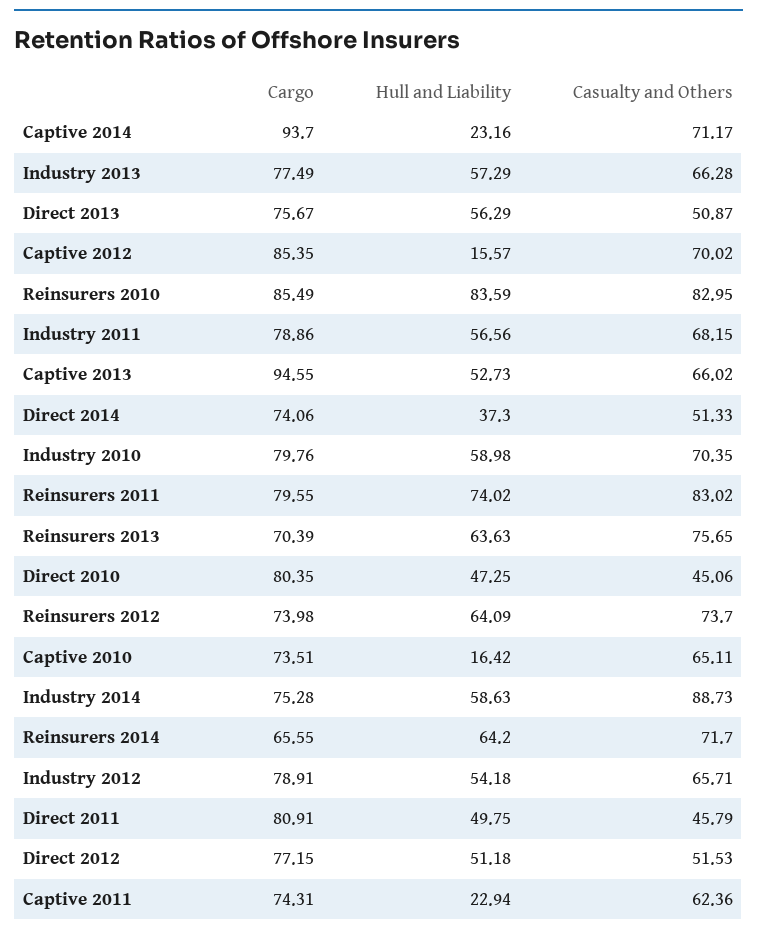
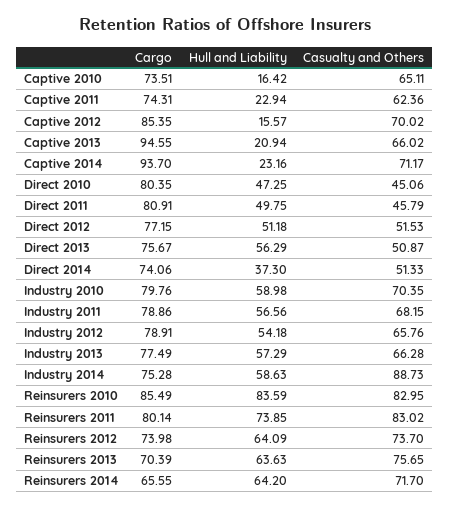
  {
    "Cargo": {
      "Captive 2014": 93.7,
      "Industry 2013": 77.49,
      "Direct 2013": 75.67,
      "Captive 2012": 85.35,
      "Reinsurers 2010": 85.49,
      "Industry 2011": 78.86,
      "Captive 2013": 94.55,
      "Direct 2014": 74.06,
      "Industry 2010": 79.76,
-     "Reinsurers 2011": 79.55,
+     "Reinsurers 2011": 80.14,
      "Reinsurers 2013": 70.39,
      "Direct 2010": 80.35,
      "Reinsurers 2012": 73.98,
      "Captive 2010": 73.51,
      "Industry 2014": 75.28,
      "Reinsurers 2014": 65.55,
      "Industry 2012": 78.91,
      "Direct 2011": 80.91,
      "Direct 2012": 77.15,
      "Captive 2011": 74.31
    },
    "Hull and Liability": {
      "Captive 2014": 23.16,
      "Industry 2013": 57.29,
      "Direct 2013": 56.29,
      "Captive 2012": 15.57,
      "Reinsurers 2010": 83.59,
      "Industry 2011": 56.56,
-     "Captive 2013": 52.73,
+     "Captive 2013": 20.94,
      "Direct 2014": 37.3,
      "Industry 2010": 58.98,
-     "Reinsurers 2011": 74.02,
+     "Reinsurers 2011": 73.85,
      "Reinsurers 2013": 63.63,
      "Direct 2010": 47.25,
      "Reinsurers 2012": 64.09,
      "Captive 2010": 16.42,
      "Industry 2014": 58.63,
      "Reinsurers 2014": 64.2,
      "Industry 2012": 54.18,
      "Direct 2011": 49.75,
      "Direct 2012": 51.18,
      "Captive 2011": 22.94
    },
    "Casualty and Others": {
      "Captive 2014": 71.17,
      "Industry 2013": 66.28,
      "Direct 2013": 50.87,
      "Captive 2012": 70.02,
      "Reinsurers 2010": 82.95,
      "Industry 2011": 68.15,
      "Captive 2013": 66.02,
      "Direct 2014": 51.33,
      "Industry 2010": 70.35,
      "Reinsurers 2011": 83.02,
      "Reinsurers 2013": 75.65,
      "Direct 2010": 45.06,
      "Reinsurers 2012": 73.7,
      "Captive 2010": 65.11,
      "Industry 2014": 88.73,
      "Reinsurers 2014": 71.7,
-     "Industry 2012": 65.71,
+     "Industry 2012": 65.76,
      "Direct 2011": 45.79,
      "Direct 2012": 51.53,
      "Captive 2011": 62.36
    }
  }

